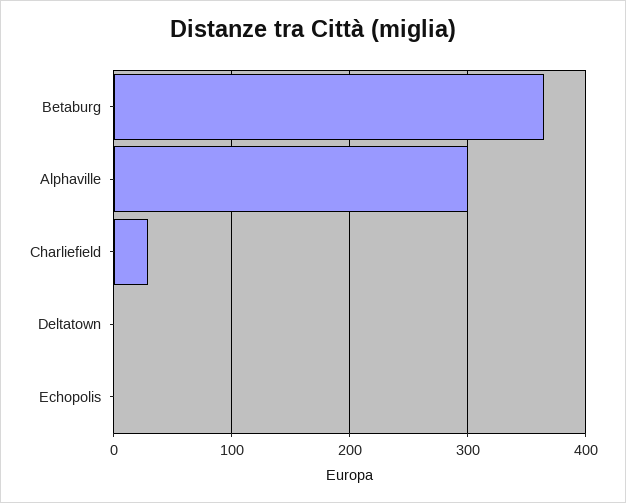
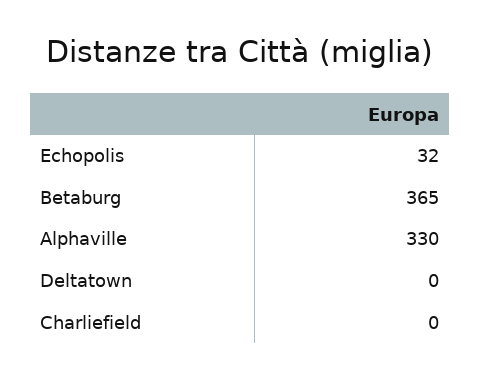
  {
    "Betaburg": 365,
-   "Alphaville": 300,
+   "Alphaville": 330,
-   "Charliefield": 30,
+   "Charliefield": 0,
    "Deltatown": 0,
-   "Echopolis": 0
+   "Echopolis": 32
  }

